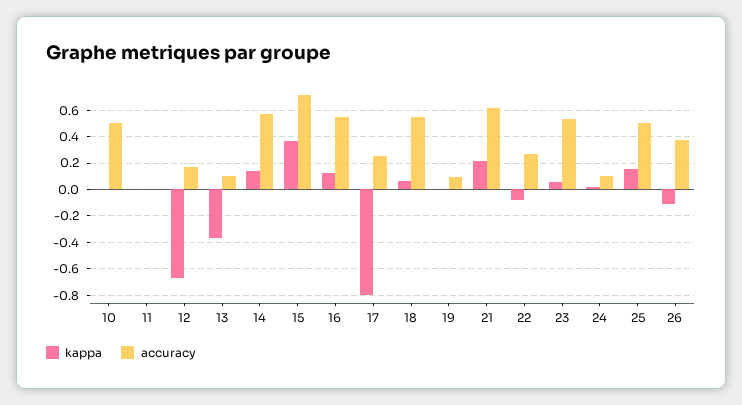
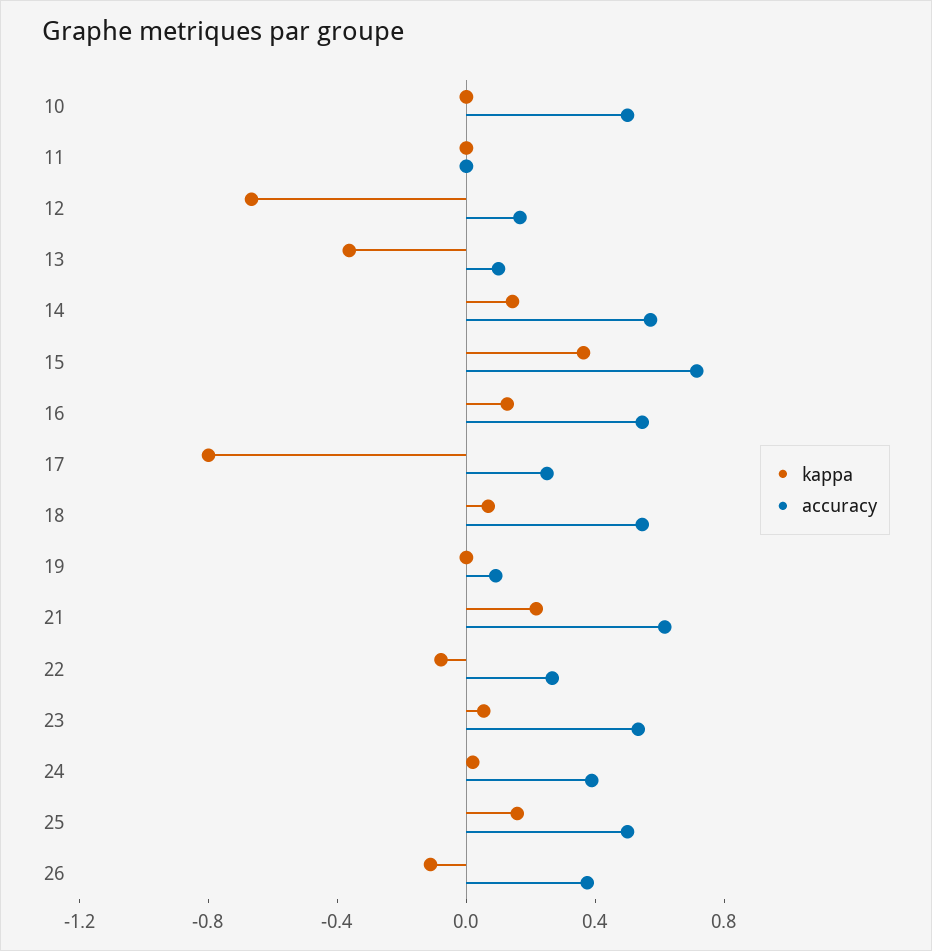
  {
    "kappa": {
      "10": 0,
      "11": 0,
      "12": -0.65,
      "13": -0.35,
      "14": 0.15,
      "15": 0.35,
      "16": 0.15,
      "17": -0.8,
      "18": 0.05,
      "19": 0,
      "21": 0.2,
      "22": -0.1,
      "23": 0.05,
      "24": 0,
      "25": 0.15,
      "26": -0.1
    },
    "accuracy": {
      "10": 0.5,
      "11": 0,
      "12": 0.15,
      "13": 0.1,
      "14": 0.55,
      "15": 0.7,
      "16": 0.55,
      "17": 0.25,
      "18": 0.55,
      "19": 0.1,
      "21": 0.6,
      "22": 0.25,
      "23": 0.55,
-     "24": 0.1,
+     "24": 0.4,
      "25": 0.5,
      "26": 0.4
    }
  }

